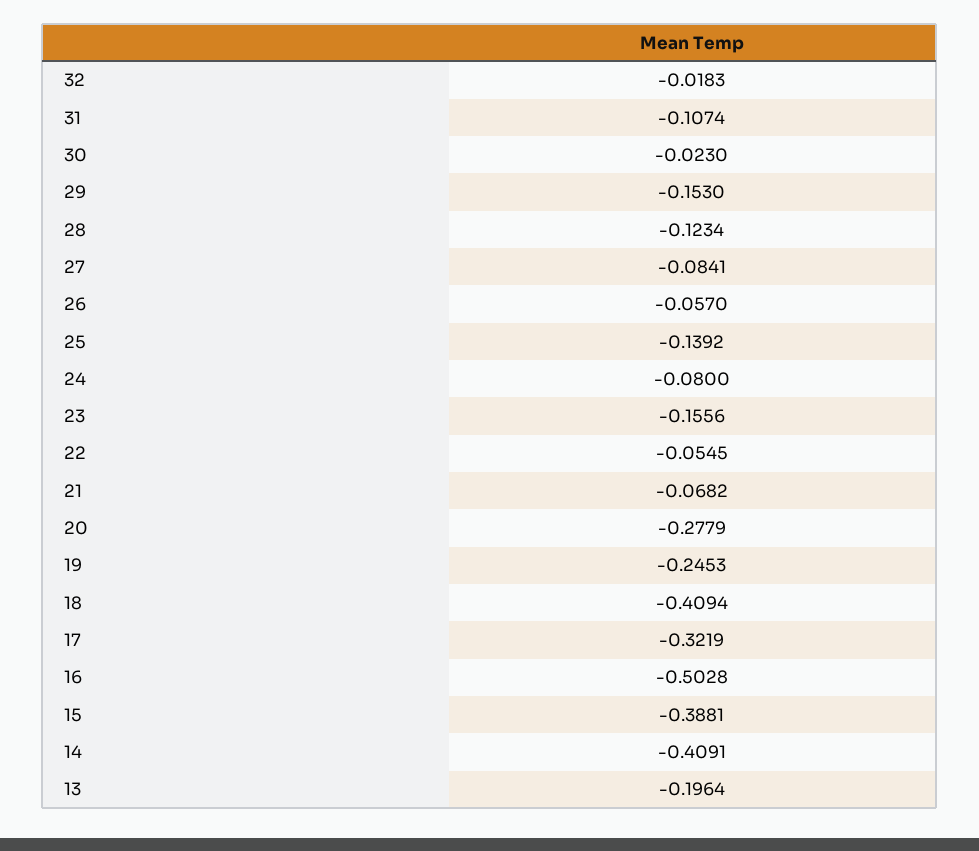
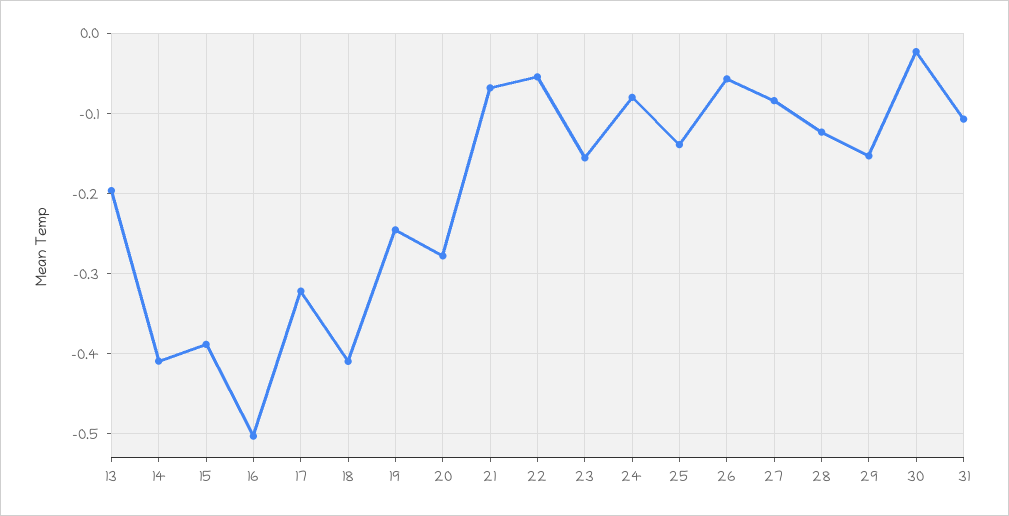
  {
-   "32": -0.0183,
    "31": -0.1074,
    "30": -0.023,
    "29": -0.153,
    "28": -0.1234,
    "27": -0.0841,
    "26": -0.057,
    "25": -0.1392,
    "24": -0.08,
    "23": -0.1556,
    "22": -0.0545,
    "21": -0.0682,
    "20": -0.2779,
    "19": -0.2453,
    "18": -0.4094,
    "17": -0.3219,
    "16": -0.5028,
    "15": -0.3881,
    "14": -0.4091,
    "13": -0.1964
  }

